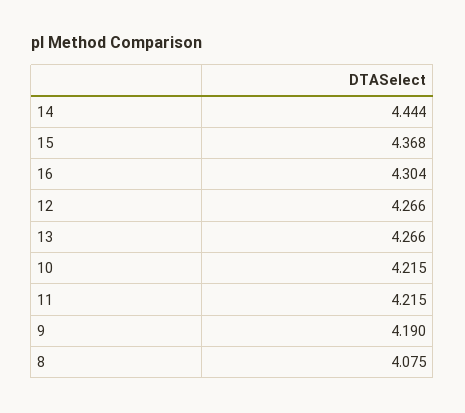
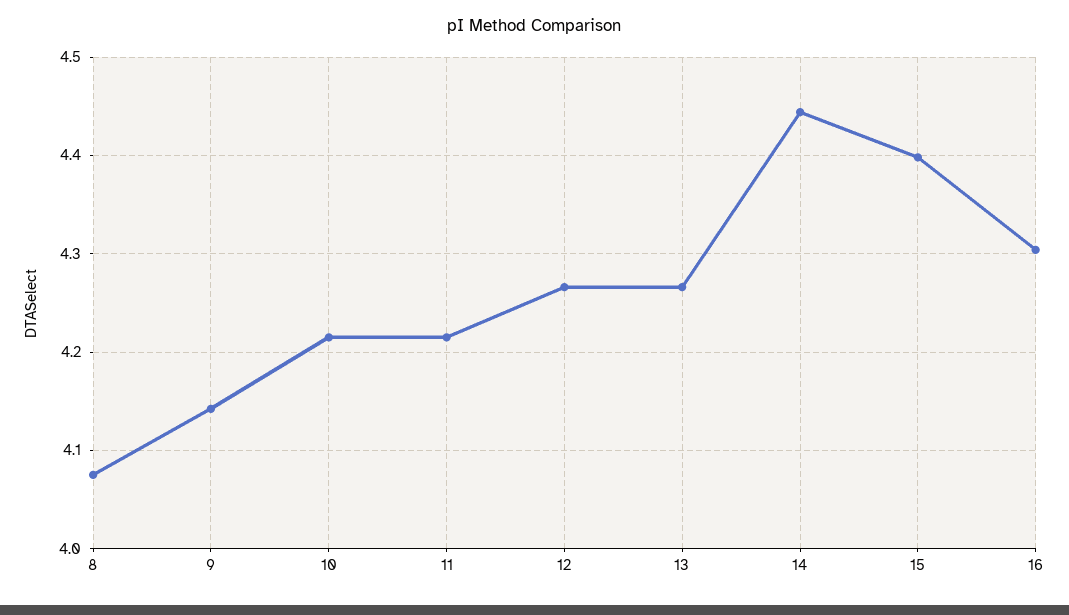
  {
    "14": 4.444,
-   "15": 4.368,
+   "15": 4.4,
    "16": 4.304,
    "12": 4.266,
    "13": 4.266,
    "10": 4.215,
    "11": 4.215,
-   "9": 4.19,
+   "9": 4.14,
    "8": 4.075
  }

